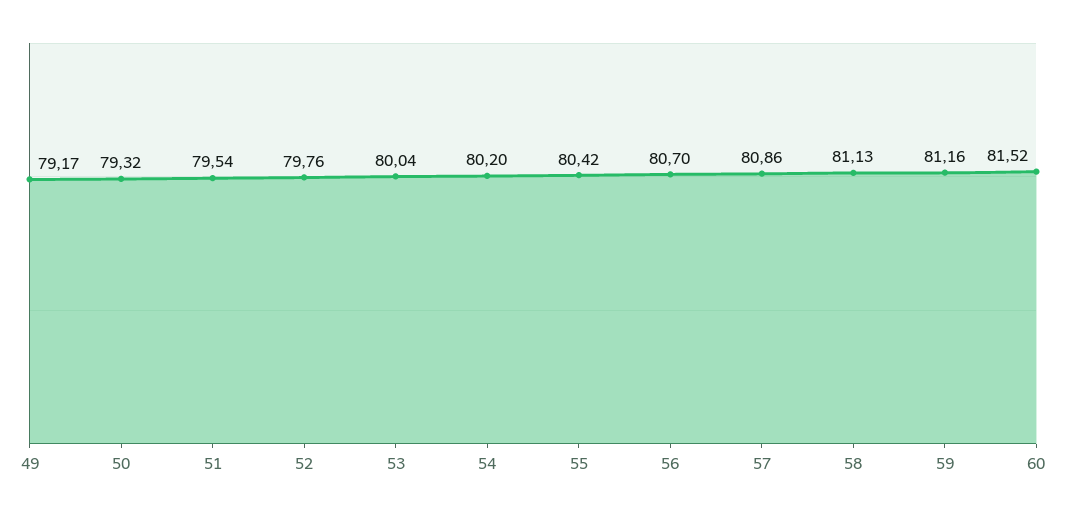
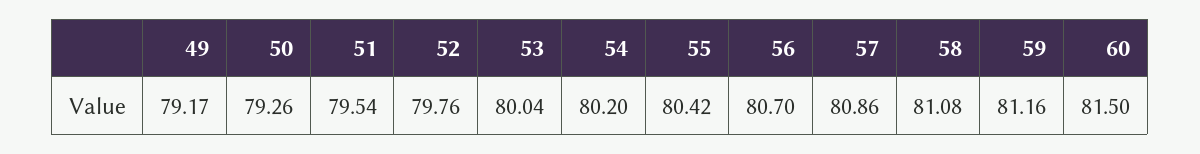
  {
    "49": 79.17,
-   "50": 79.32,
+   "50": 79.26,
    "51": 79.54,
    "52": 79.76,
    "53": 80.04,
    "54": 80.2,
    "55": 80.42,
    "56": 80.7,
    "57": 80.86,
-   "58": 81.13,
+   "58": 81.08,
    "59": 81.16,
-   "60": 81.52
+   "60": 81.5
  }

